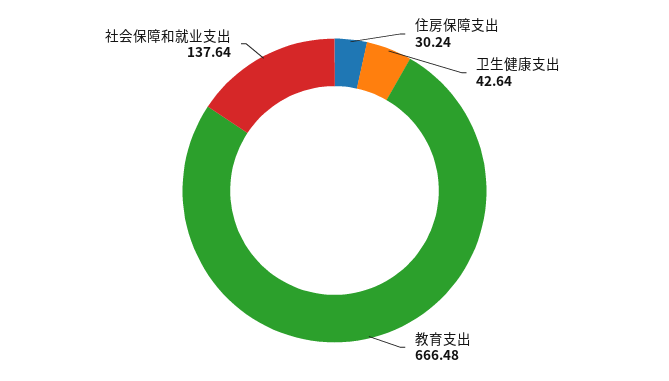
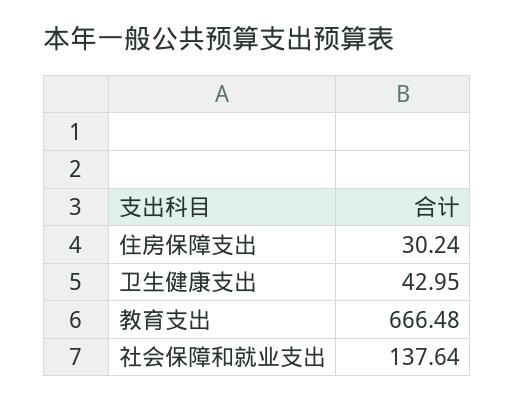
  {
    "住房保障支出": 30.24,
-   "卫生健康支出": 42.64,
+   "卫生健康支出": 42.95,
    "教育支出": 666.48,
    "社会保障和就业支出": 137.64
  }

